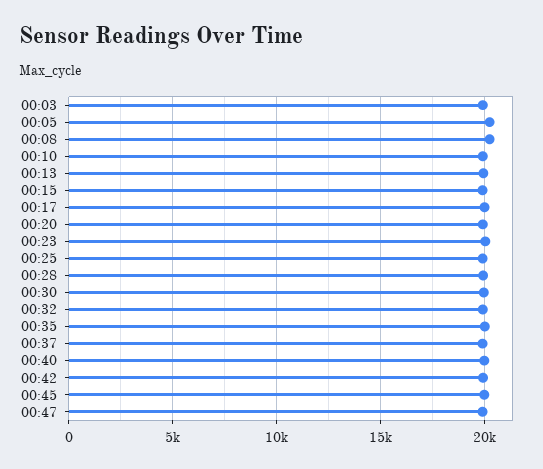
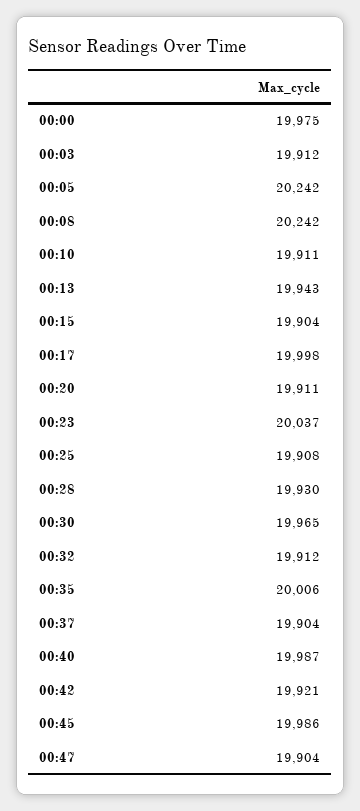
  {
    "00:03": 19912,
    "00:05": 20242,
    "00:08": 20242,
    "00:10": 19911,
    "00:13": 19943,
    "00:15": 19904,
    "00:17": 19998,
    "00:20": 19911,
    "00:23": 20037,
    "00:25": 19908,
    "00:28": 19930,
    "00:30": 19965,
    "00:32": 19912,
    "00:35": 20006,
    "00:37": 19904,
    "00:40": 19987,
    "00:42": 19921,
    "00:45": 19986,
-   "00:47": 19904
+   "00:47": 19904,
+   "00:00": 19975
  }

